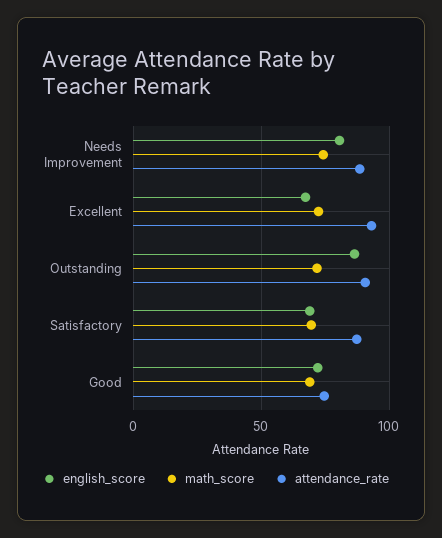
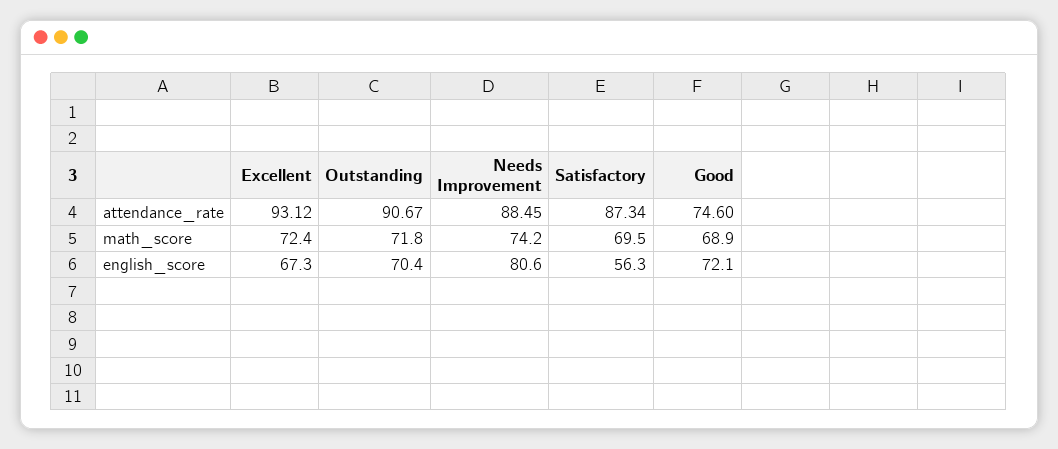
  {
    "english_score": {
      "Needs Improvement": 80.6,
      "Excellent": 67.3,
-     "Outstanding": 85,
+     "Outstanding": 70.4,
-     "Satisfactory": 70,
+     "Satisfactory": 56.3,
      "Good": 72.1
    },
    "math_score": {
      "Needs Improvement": 74.2,
      "Excellent": 72.4,
      "Outstanding": 71.8,
      "Satisfactory": 69.5,
      "Good": 68.9
    },
    "attendance_rate": {
      "Needs Improvement": 88.45,
      "Excellent": 93.12,
      "Outstanding": 90.67,
      "Satisfactory": 87.34,
      "Good": 74.6
    }
  }

